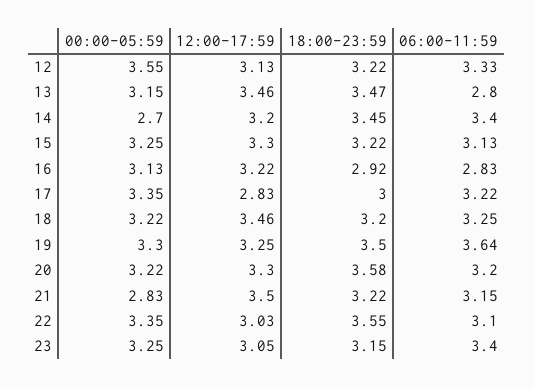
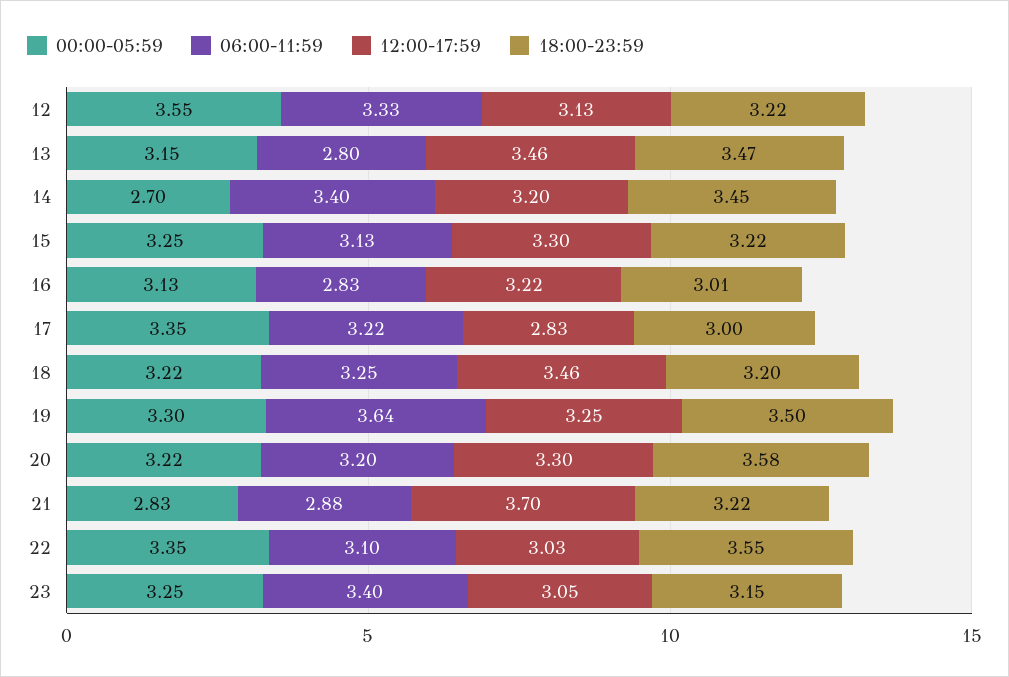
  {
    "00:00-05:59": {
      "12": 3.55,
      "13": 3.15,
      "14": 2.7,
      "15": 3.25,
      "16": 3.13,
      "17": 3.35,
      "18": 3.22,
      "19": 3.3,
      "20": 3.22,
      "21": 2.83,
      "22": 3.35,
      "23": 3.25
    },
    "12:00-17:59": {
      "12": 3.13,
      "13": 3.46,
      "14": 3.2,
      "15": 3.3,
      "16": 3.22,
      "17": 2.83,
      "18": 3.46,
      "19": 3.25,
      "20": 3.3,
-     "21": 3.5,
+     "21": 3.7,
      "22": 3.03,
      "23": 3.05
    },
    "18:00-23:59": {
      "12": 3.22,
      "13": 3.47,
      "14": 3.45,
      "15": 3.22,
-     "16": 2.92,
+     "16": 3.01,
      "17": 3,
      "18": 3.2,
      "19": 3.5,
      "20": 3.58,
      "21": 3.22,
      "22": 3.55,
      "23": 3.15
    },
    "06:00-11:59": {
      "12": 3.33,
      "13": 2.8,
      "14": 3.4,
      "15": 3.13,
      "16": 2.83,
      "17": 3.22,
      "18": 3.25,
      "19": 3.64,
      "20": 3.2,
-     "21": 3.15,
+     "21": 2.88,
      "22": 3.1,
      "23": 3.4
    }
  }

